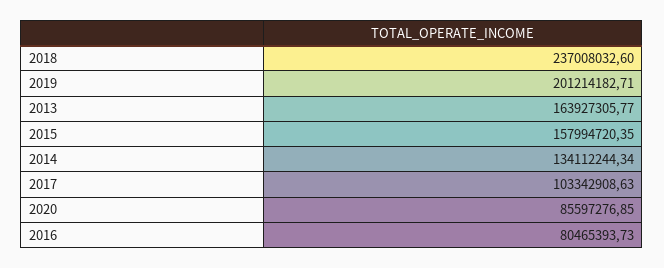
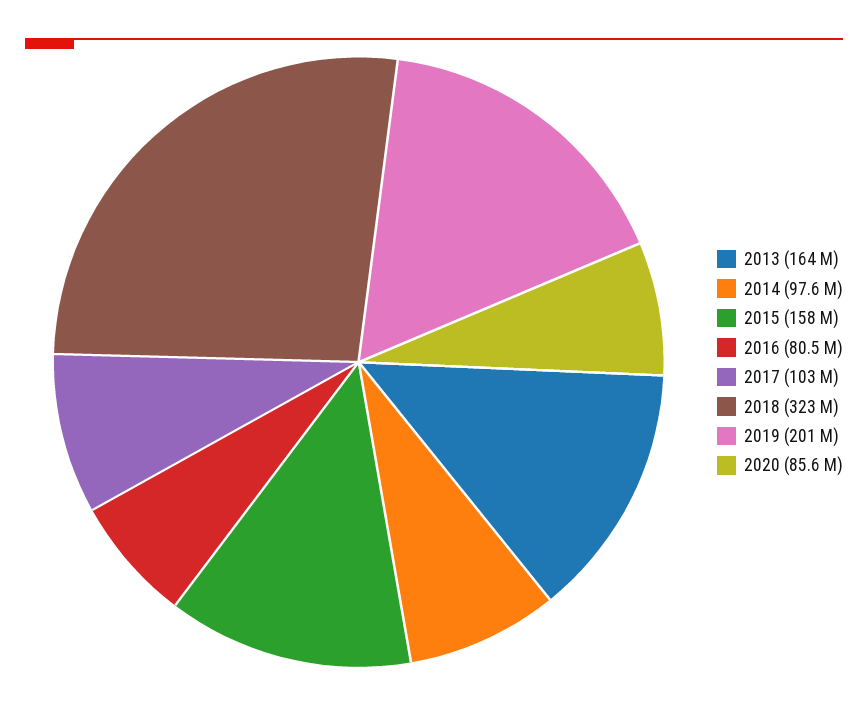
  {
-   "2018": 237008032.6,
+   "2018": 323000000,
    "2019": 201214182.71,
    "2013": 163927305.77,
    "2015": 157994720.35,
-   "2014": 134112244.34,
+   "2014": 97600000,
    "2017": 103342908.63,
    "2020": 85597276.85,
    "2016": 80465393.73
  }

